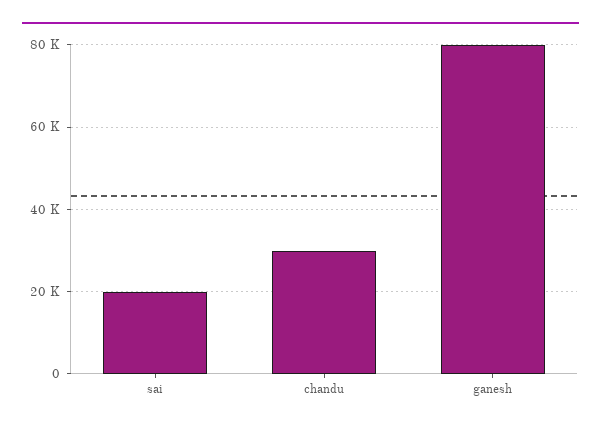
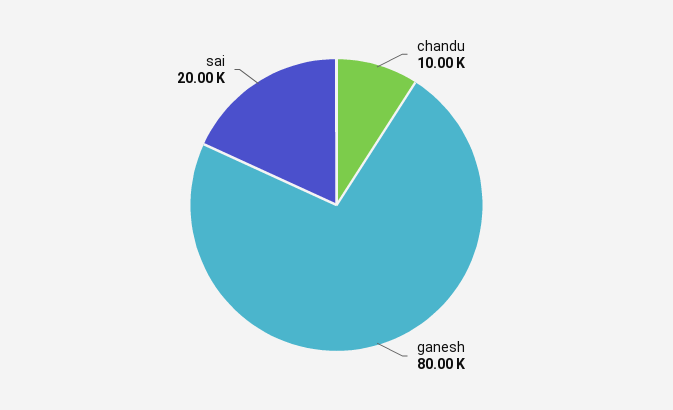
  {
    "sai": 20000,
-   "chandu": 30000,
+   "chandu": 10000,
    "ganesh": 80000
  }

